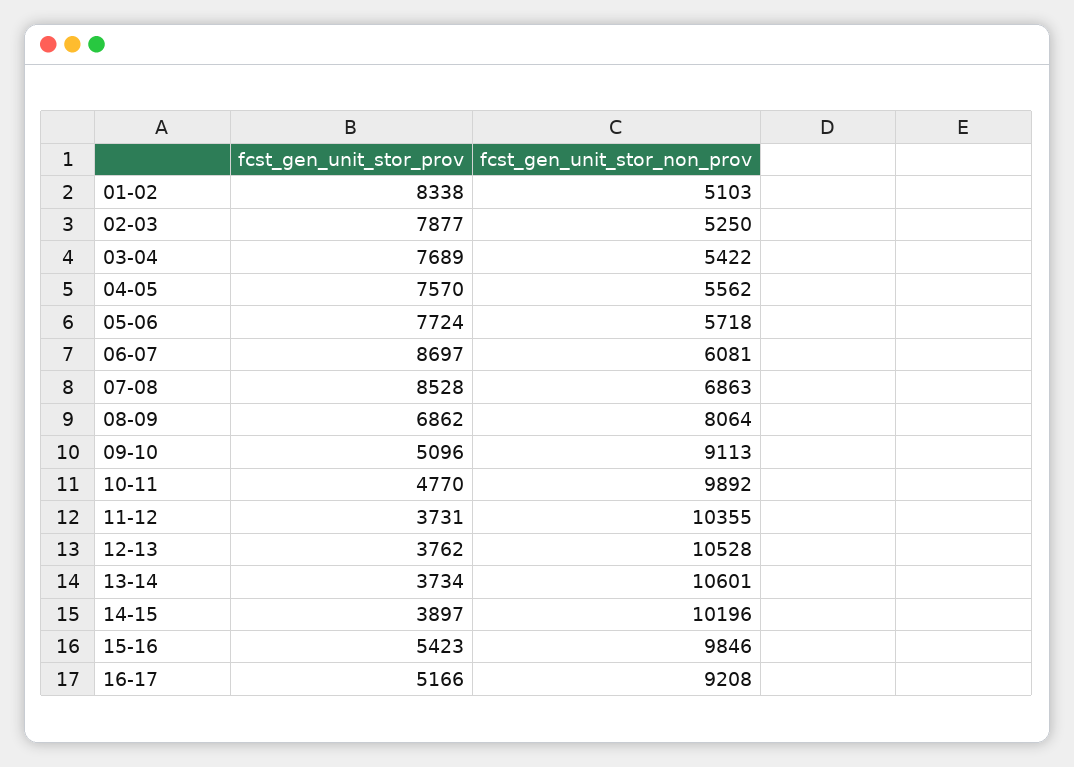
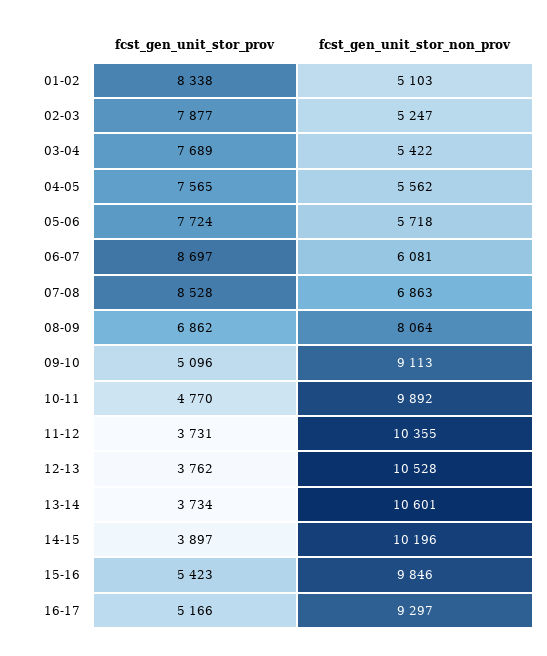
  {
    "fcst_gen_unit_stor_prov": {
      "01-02": 8338,
      "02-03": 7877,
      "03-04": 7689,
-     "04-05": 7570,
+     "04-05": 7565,
      "05-06": 7724,
      "06-07": 8697,
      "07-08": 8528,
      "08-09": 6862,
      "09-10": 5096,
      "10-11": 4770,
      "11-12": 3731,
      "12-13": 3762,
      "13-14": 3734,
      "14-15": 3897,
      "15-16": 5423,
      "16-17": 5166
    },
    "fcst_gen_unit_stor_non_prov": {
      "01-02": 5103,
-     "02-03": 5250,
+     "02-03": 5247,
      "03-04": 5422,
      "04-05": 5562,
      "05-06": 5718,
      "06-07": 6081,
      "07-08": 6863,
      "08-09": 8064,
      "09-10": 9113,
      "10-11": 9892,
      "11-12": 10355,
      "12-13": 10528,
      "13-14": 10601,
      "14-15": 10196,
      "15-16": 9846,
-     "16-17": 9208
+     "16-17": 9297
    }
  }

